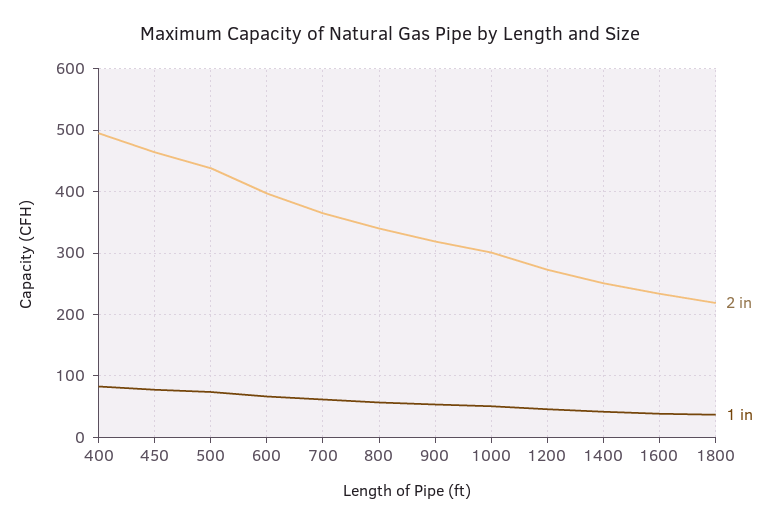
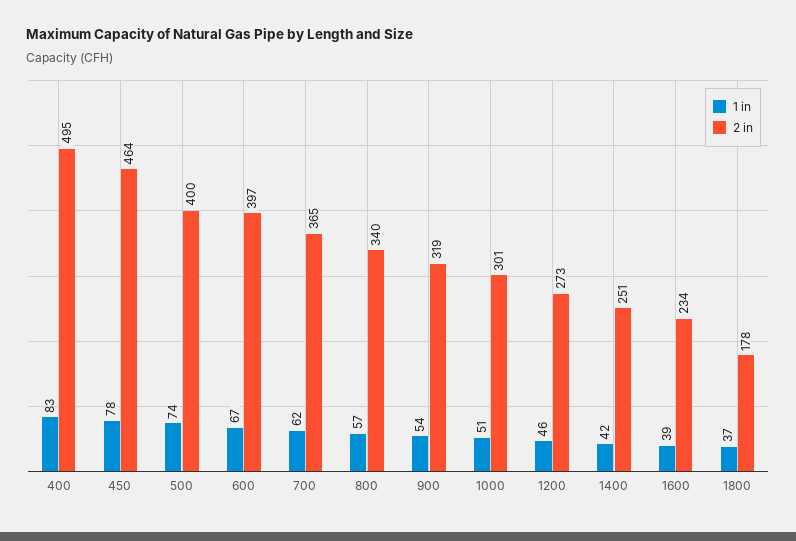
  {
    "2 in": {
      "400": 495,
      "450": 464,
-     "500": 440,
+     "500": 400,
      "600": 397,
      "700": 365,
      "800": 340,
      "900": 319,
      "1000": 301,
      "1200": 273,
      "1400": 251,
      "1600": 234,
-     "1800": 220
+     "1800": 178
    },
    "1 in": {
      "400": 83,
      "450": 78,
      "500": 74,
      "600": 67,
      "700": 62,
      "800": 57,
      "900": 54,
      "1000": 51,
      "1200": 46,
      "1400": 42,
      "1600": 39,
      "1800": 37
    }
  }

